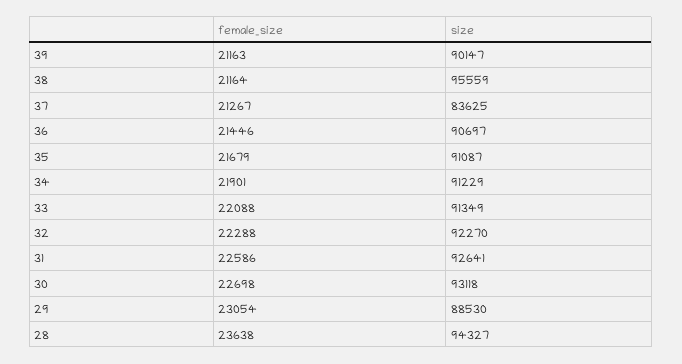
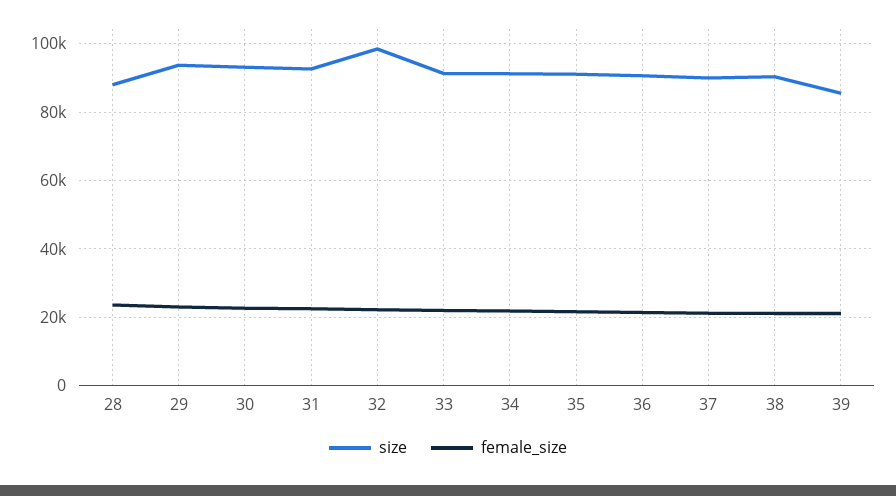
  {
    "female_size": {
      "39": 21163,
      "38": 21164,
      "37": 21267,
      "36": 21446,
      "35": 21679,
      "34": 21901,
      "33": 22088,
      "32": 22288,
      "31": 22586,
      "30": 22698,
      "29": 23054,
      "28": 23638
    },
    "size": {
-     "39": 90147,
+     "39": 86000,
-     "38": 95559,
+     "38": 90000,
-     "37": 83625,
+     "37": 90000,
      "36": 90697,
      "35": 91087,
      "34": 91229,
      "33": 91349,
-     "32": 92270,
+     "32": 98000,
      "31": 92641,
      "30": 93118,
-     "29": 88530,
+     "29": 94000,
-     "28": 94327
+     "28": 88000
    }
  }

